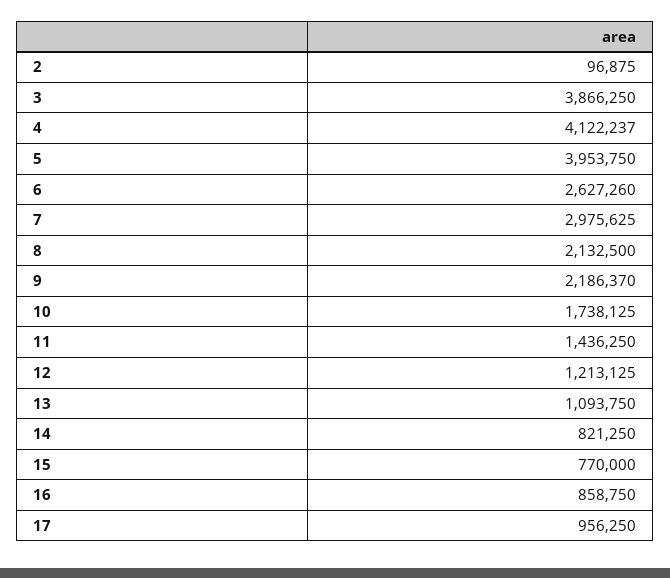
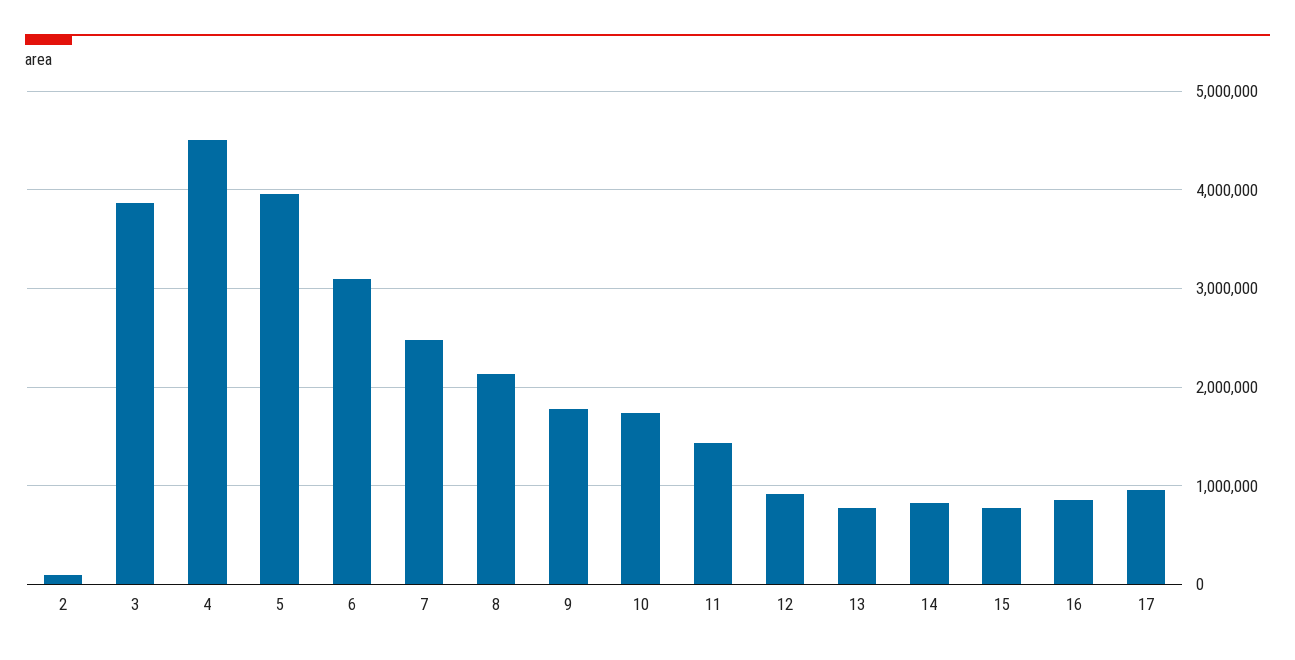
  {
    "2": 96875,
    "3": 3866250,
-   "4": 4122237,
+   "4": 4500000,
    "5": 3953750,
-   "6": 2627260,
+   "6": 3100000,
-   "7": 2975625,
+   "7": 2500000,
    "8": 2132500,
-   "9": 2186370,
+   "9": 1800000,
    "10": 1738125,
    "11": 1436250,
-   "12": 1213125,
+   "12": 900000,
-   "13": 1093750,
+   "13": 800000,
    "14": 821250,
    "15": 770000,
    "16": 858750,
    "17": 956250
  }

